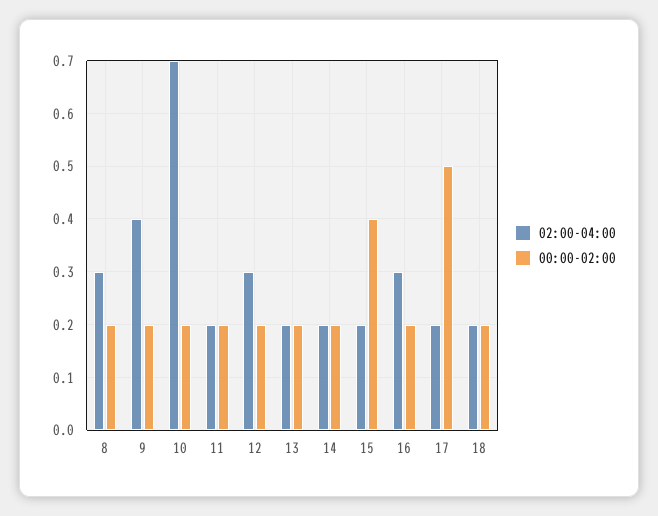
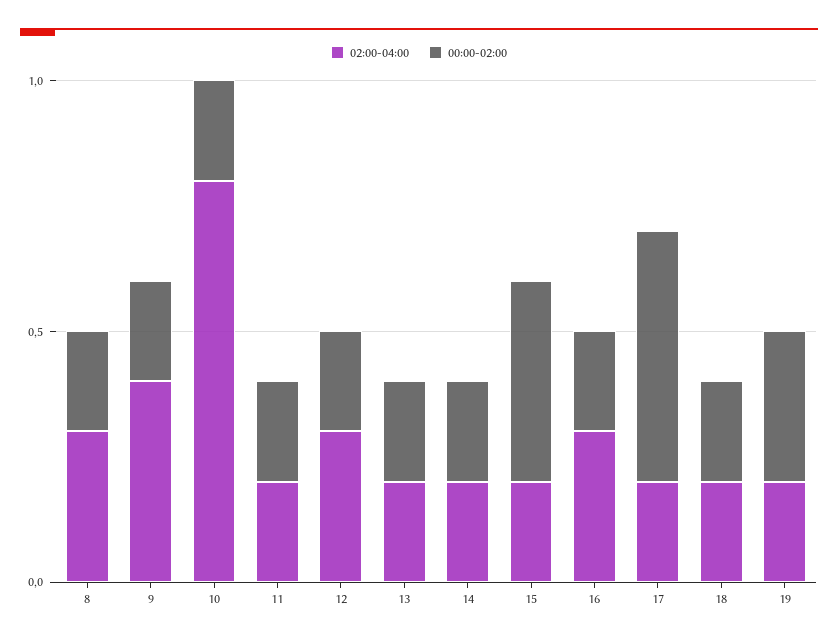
  {
    "02:00-04:00": {
      "8": 0.3,
      "9": 0.4,
-     "10": 0.7,
+     "10": 0.8,
      "11": 0.2,
      "12": 0.3,
      "13": 0.2,
      "14": 0.2,
      "15": 0.2,
      "16": 0.3,
      "17": 0.2,
-     "18": 0.2
+     "18": 0.2,
+     "19": 0.2
    },
    "00:00-02:00": {
      "8": 0.2,
      "9": 0.2,
      "10": 0.2,
      "11": 0.2,
      "12": 0.2,
      "13": 0.2,
      "14": 0.2,
      "15": 0.4,
      "16": 0.2,
      "17": 0.5,
-     "18": 0.2
+     "18": 0.2,
+     "19": 0.3
    }
  }

